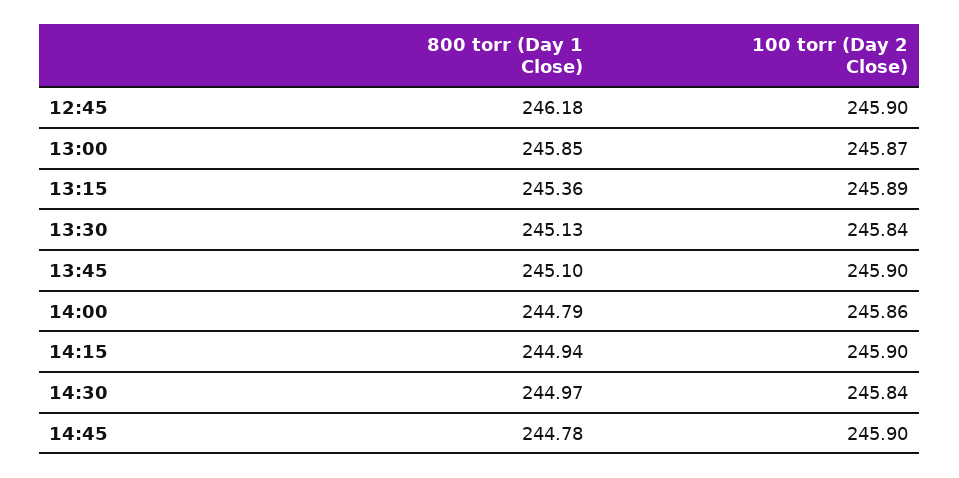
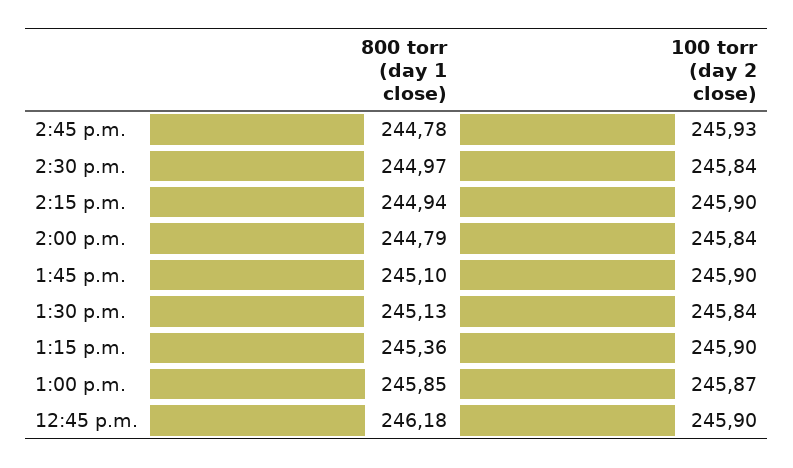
  {
    "800 torr (Day 1 Close)": {
      "12:45": 246.18,
      "13:00": 245.85,
      "13:15": 245.36,
      "13:30": 245.13,
      "13:45": 245.1,
      "14:00": 244.79,
      "14:15": 244.94,
      "14:30": 244.97,
      "14:45": 244.78
    },
    "100 torr (Day 2 Close)": {
      "12:45": 245.9,
      "13:00": 245.87,
-     "13:15": 245.89,
+     "13:15": 245.9,
      "13:30": 245.84,
      "13:45": 245.9,
-     "14:00": 245.86,
+     "14:00": 245.84,
      "14:15": 245.9,
      "14:30": 245.84,
-     "14:45": 245.9
+     "14:45": 245.93
    }
  }

